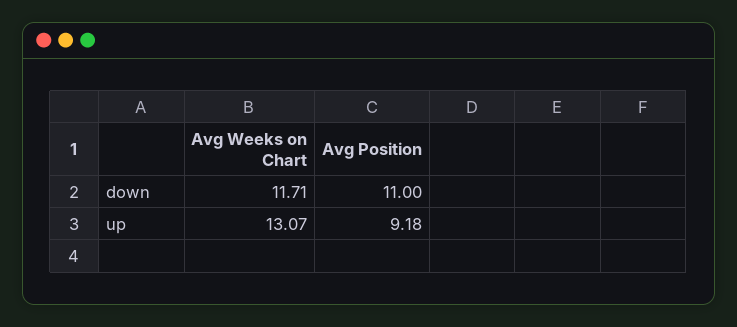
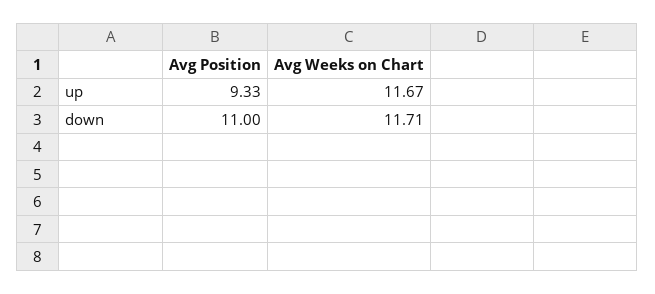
  {
    "Avg Weeks on Chart": {
      "down": 11.71,
-     "up": 13.07
+     "up": 11.67
    },
    "Avg Position": {
      "down": 11,
-     "up": 9.18
+     "up": 9.33
    }
  }

